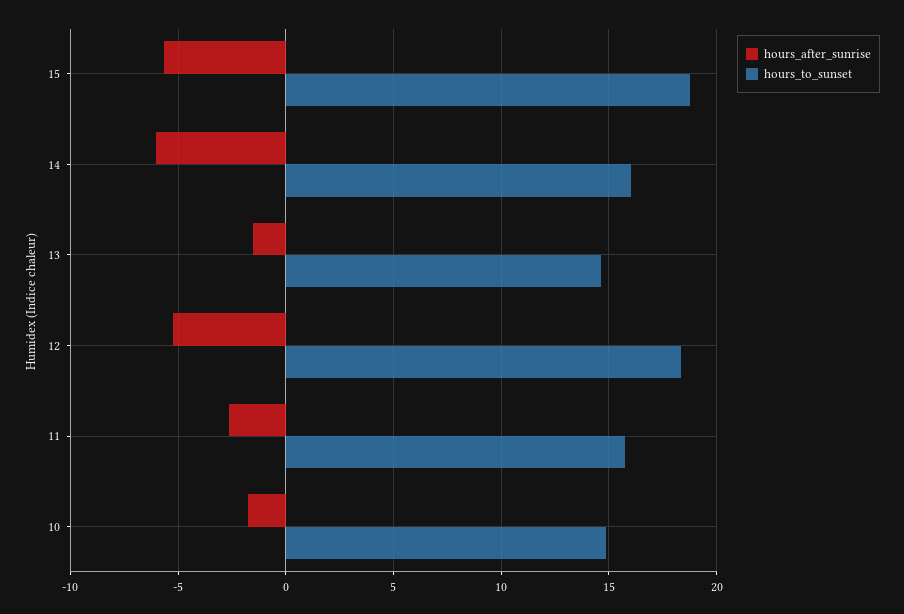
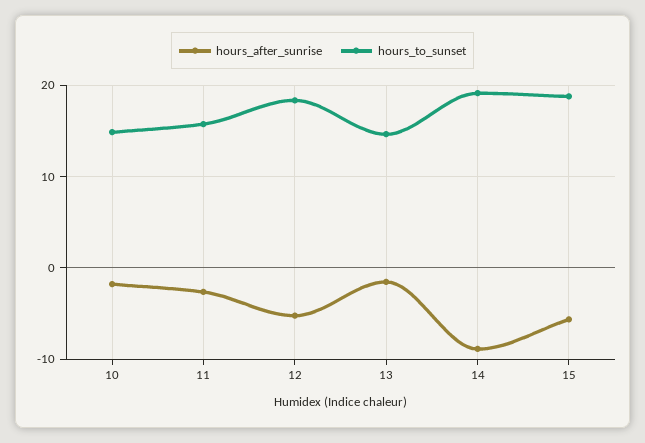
  {
    "hours_after_sunrise": {
      "15": -5.5,
-     "14": -6,
+     "14": -9,
      "13": -1.5,
      "12": -5,
      "11": -2.5,
      "10": -2
    },
    "hours_to_sunset": {
      "15": 19,
-     "14": 16,
+     "14": 19,
      "13": 14.5,
      "12": 18.5,
      "11": 16,
      "10": 15
    }
  }

